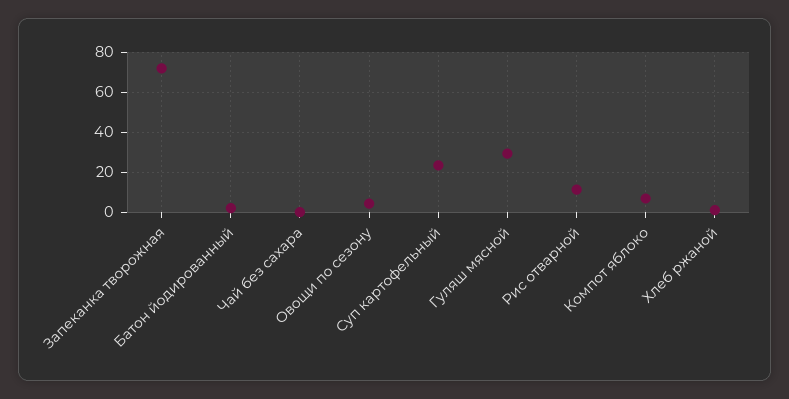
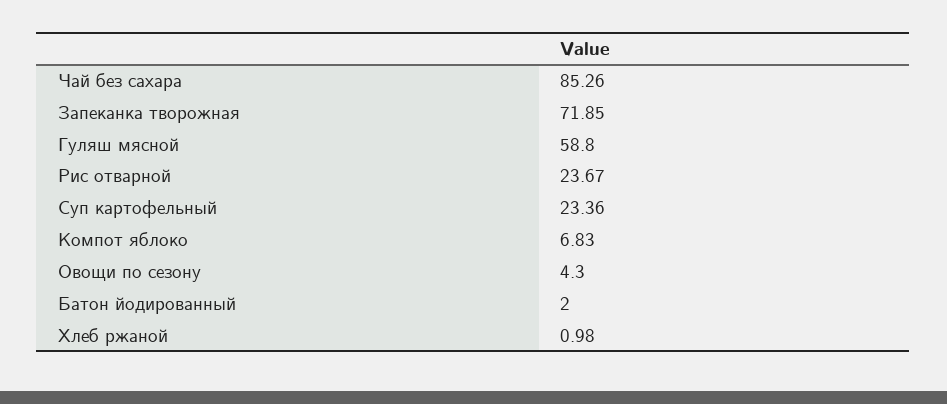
  {
    "Запеканка творожная": 71.85,
    "Батон йодированный": 2,
-   "Чай без сахара": 0,
+   "Чай без сахара": 85.26,
    "Овощи по сезону": 4.3,
    "Суп картофельный": 23.36,
-   "Гуляш мясной": 30,
+   "Гуляш мясной": 58.8,
-   "Рис отварной": 10,
+   "Рис отварной": 23.67,
    "Компот яблоко": 6.83,
    "Хлеб ржаной": 0.98
  }

